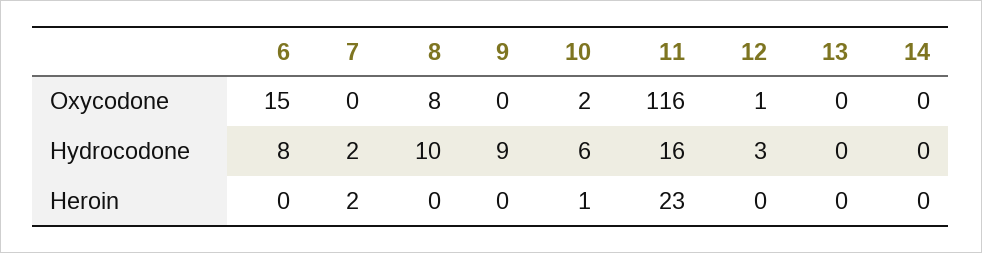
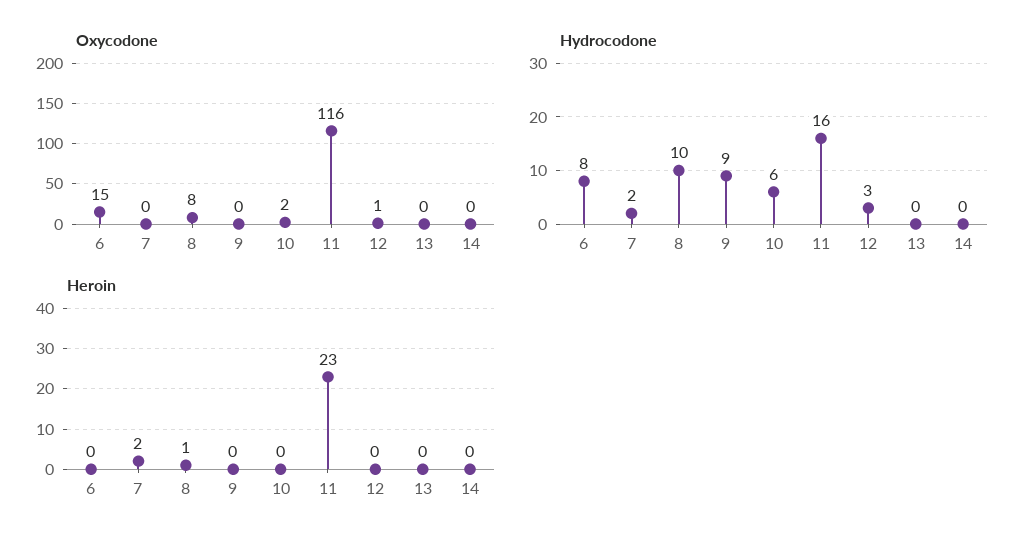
  {
    "Oxycodone": {
      "6": 15,
      "7": 0,
      "8": 8,
      "9": 0,
      "10": 2,
      "11": 116,
      "12": 1,
      "13": 0,
      "14": 0
    },
    "Hydrocodone": {
      "6": 8,
      "7": 2,
      "8": 10,
      "9": 9,
      "10": 6,
      "11": 16,
      "12": 3,
      "13": 0,
      "14": 0
    },
    "Heroin": {
      "6": 0,
      "7": 2,
-     "8": 0,
+     "8": 1,
      "9": 0,
-     "10": 1,
+     "10": 0,
      "11": 23,
      "12": 0,
      "13": 0,
      "14": 0
    }
  }

